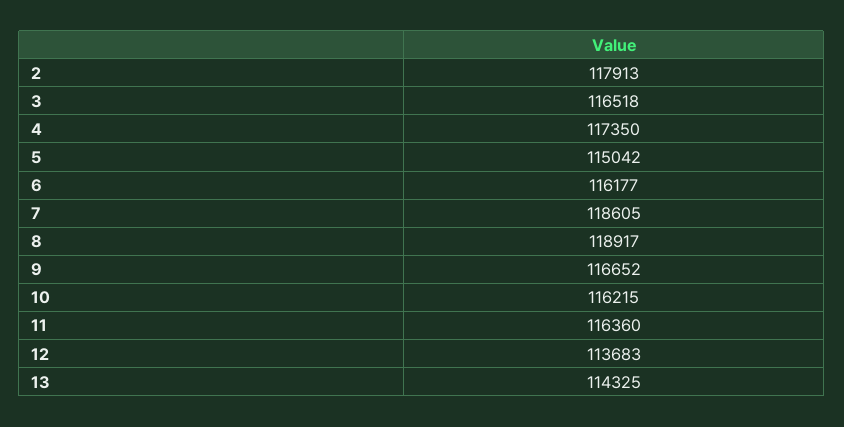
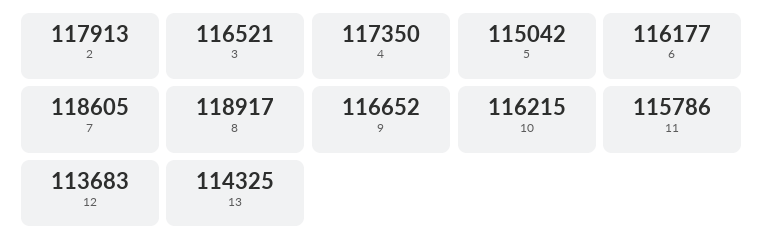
  {
    "2": 117913,
-   "3": 116518,
+   "3": 116521,
    "4": 117350,
    "5": 115042,
    "6": 116177,
    "7": 118605,
    "8": 118917,
    "9": 116652,
    "10": 116215,
-   "11": 116360,
+   "11": 115786,
    "12": 113683,
    "13": 114325
  }

